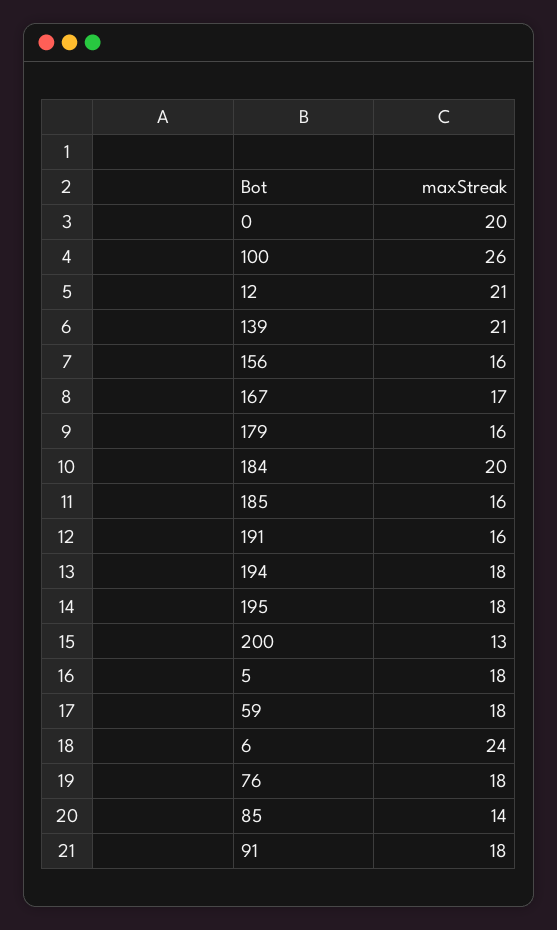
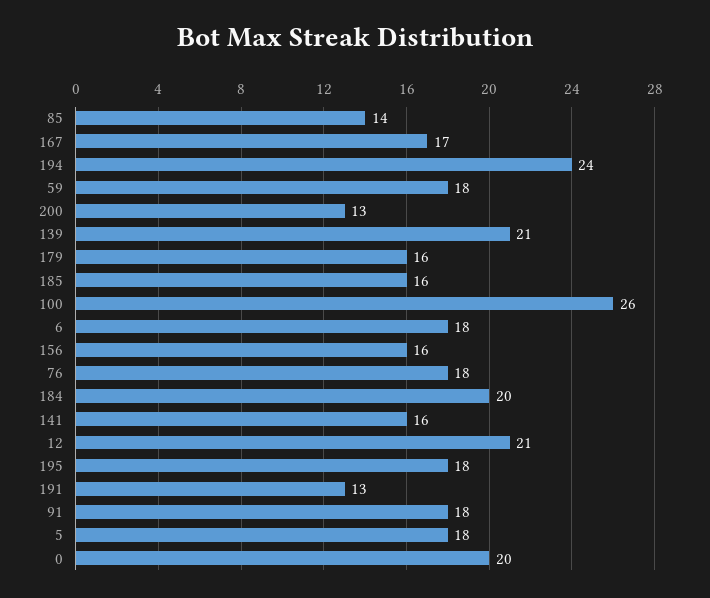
  {
    "0": 20,
    "100": 26,
    "12": 21,
    "139": 21,
    "156": 16,
    "167": 17,
    "179": 16,
    "184": 20,
    "185": 16,
-   "191": 16,
+   "191": 13,
-   "194": 18,
+   "194": 24,
    "195": 18,
    "200": 13,
    "5": 18,
    "59": 18,
-   "6": 24,
+   "6": 18,
    "76": 18,
    "85": 14,
-   "91": 18
+   "91": 18,
+   "141": 16
  }

